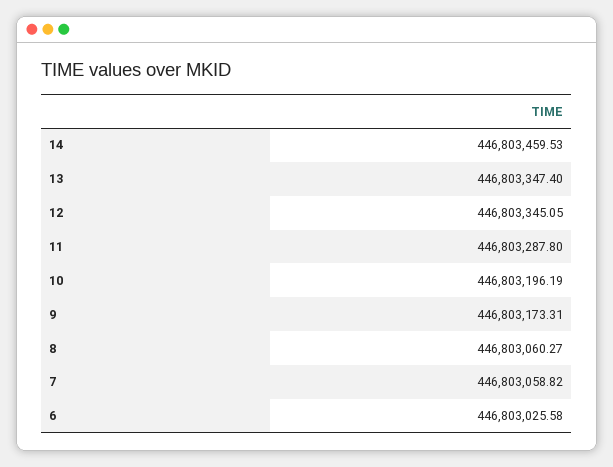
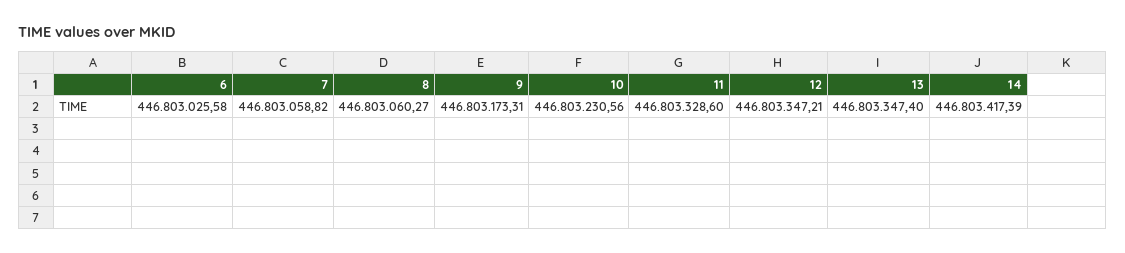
  {
-   "14": 446803459.53,
+   "14": 446803417.39,
    "13": 446803347.4,
-   "12": 446803345.05,
+   "12": 446803347.21,
-   "11": 446803287.8,
+   "11": 446803328.6,
-   "10": 446803196.19,
+   "10": 446803230.56,
    "9": 446803173.31,
    "8": 446803060.27,
    "7": 446803058.82,
    "6": 446803025.58
  }

